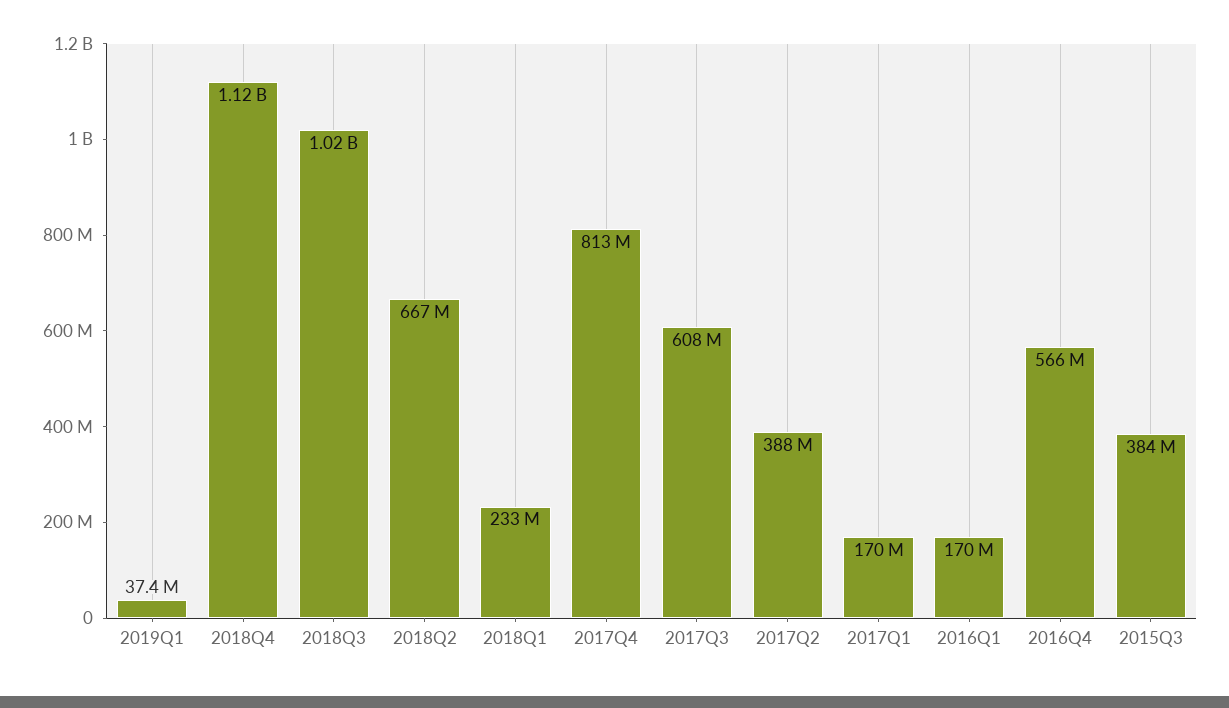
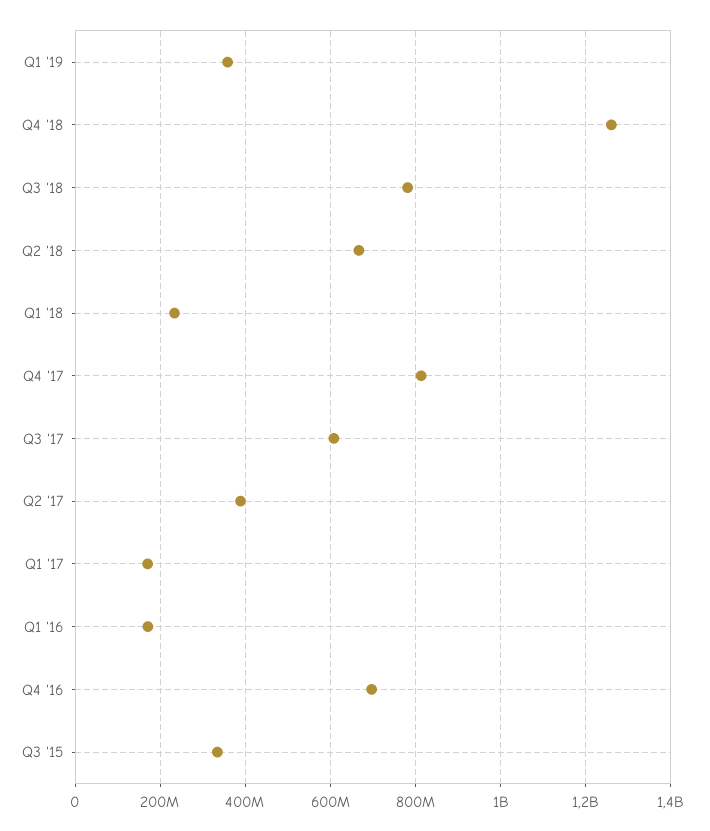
  {
-   "2019Q1": 37400000,
+   "2019Q1": 360000000,
-   "2018Q4": 1120000000,
+   "2018Q4": 1260000000,
-   "2018Q3": 1020000000,
+   "2018Q3": 780000000,
    "2018Q2": 667000000,
    "2018Q1": 233000000,
    "2017Q4": 813000000,
    "2017Q3": 608000000,
    "2017Q2": 388000000,
    "2017Q1": 170000000,
    "2016Q1": 170000000,
-   "2016Q4": 566000000,
+   "2016Q4": 700000000,
-   "2015Q3": 384000000
+   "2015Q3": 340000000
  }

